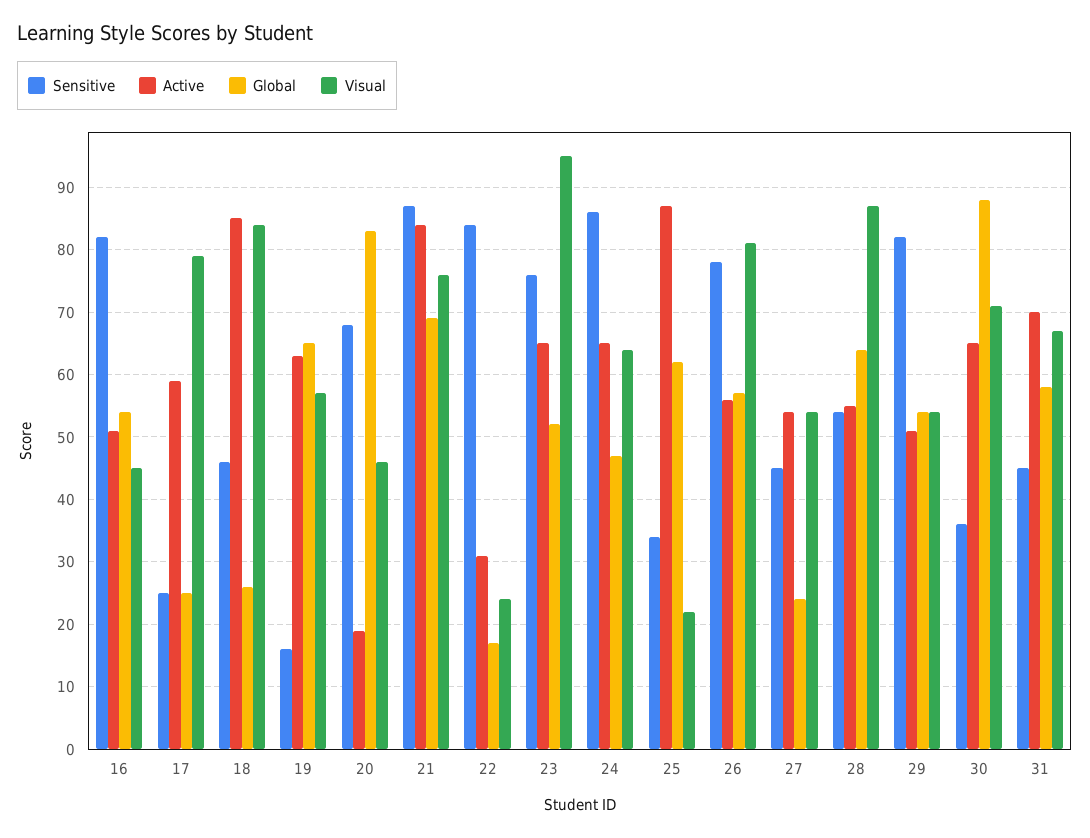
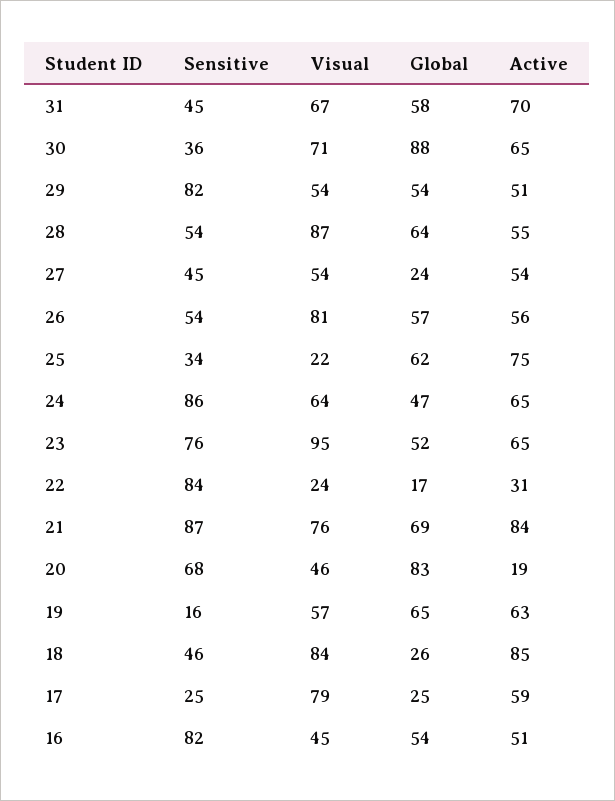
  {
    "Sensitive": {
      "16": 82,
      "17": 25,
      "18": 46,
      "19": 16,
      "20": 68,
      "21": 87,
      "22": 84,
      "23": 76,
      "24": 86,
      "25": 34,
-     "26": 78,
+     "26": 54,
      "27": 45,
      "28": 54,
      "29": 82,
      "30": 36,
      "31": 45
    },
    "Active": {
      "16": 51,
      "17": 59,
      "18": 85,
      "19": 63,
      "20": 19,
      "21": 84,
      "22": 31,
      "23": 65,
      "24": 65,
-     "25": 87,
+     "25": 75,
      "26": 56,
      "27": 54,
      "28": 55,
      "29": 51,
      "30": 65,
      "31": 70
    },
    "Global": {
      "16": 54,
      "17": 25,
      "18": 26,
      "19": 65,
      "20": 83,
      "21": 69,
      "22": 17,
      "23": 52,
      "24": 47,
      "25": 62,
      "26": 57,
      "27": 24,
      "28": 64,
      "29": 54,
      "30": 88,
      "31": 58
    },
    "Visual": {
      "16": 45,
      "17": 79,
      "18": 84,
      "19": 57,
      "20": 46,
      "21": 76,
      "22": 24,
      "23": 95,
      "24": 64,
      "25": 22,
      "26": 81,
      "27": 54,
      "28": 87,
      "29": 54,
      "30": 71,
      "31": 67
    }
  }

